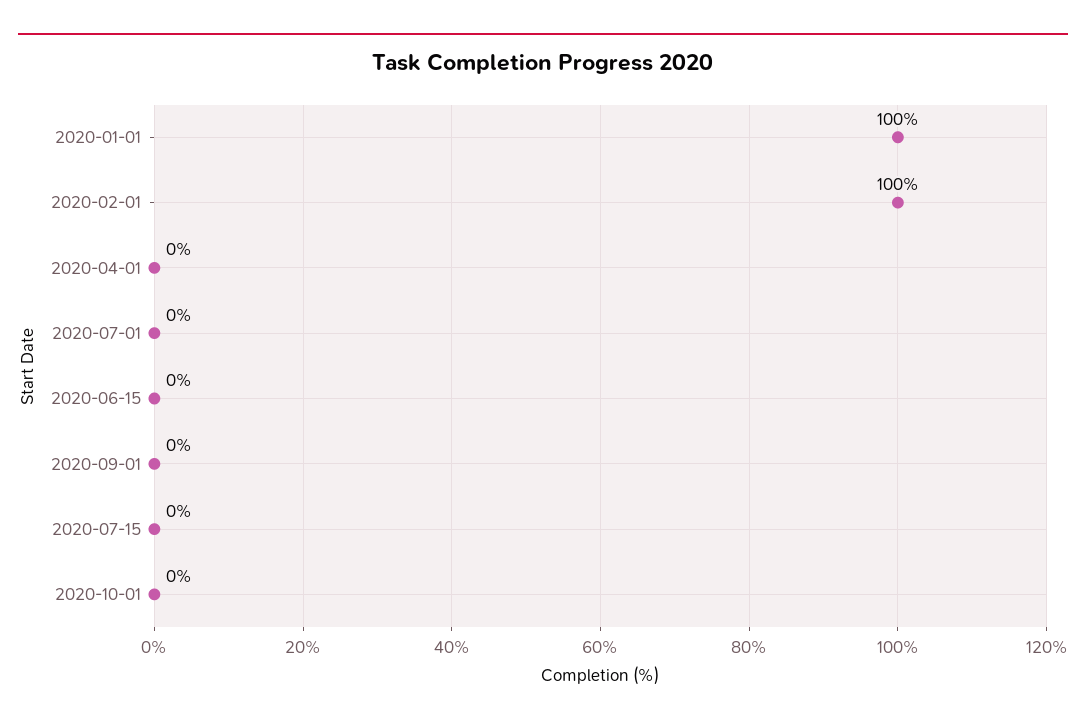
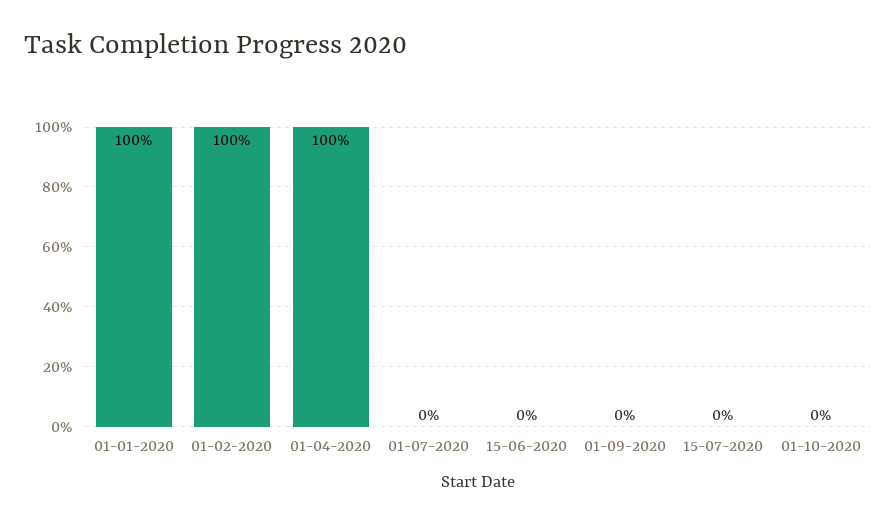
  {
    "2020-01-01": 100,
    "2020-02-01": 100,
-   "2020-04-01": 0,
+   "2020-04-01": 100,
    "2020-07-01": 0,
    "2020-06-15": 0,
    "2020-09-01": 0,
    "2020-07-15": 0,
    "2020-10-01": 0
  }

